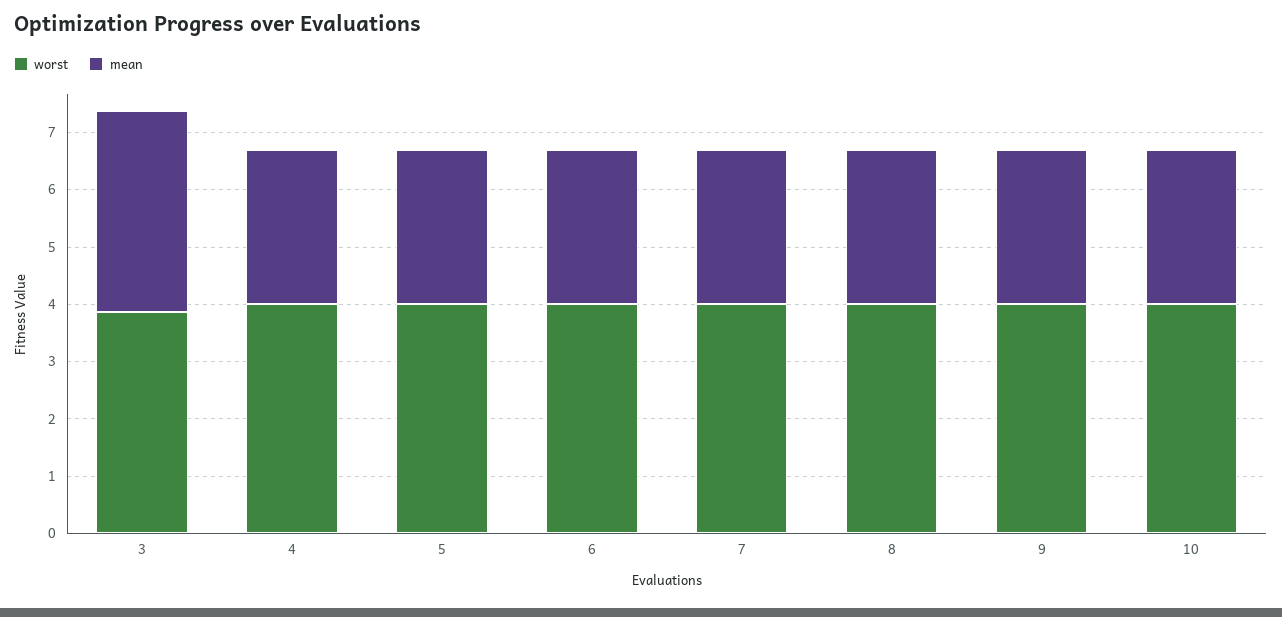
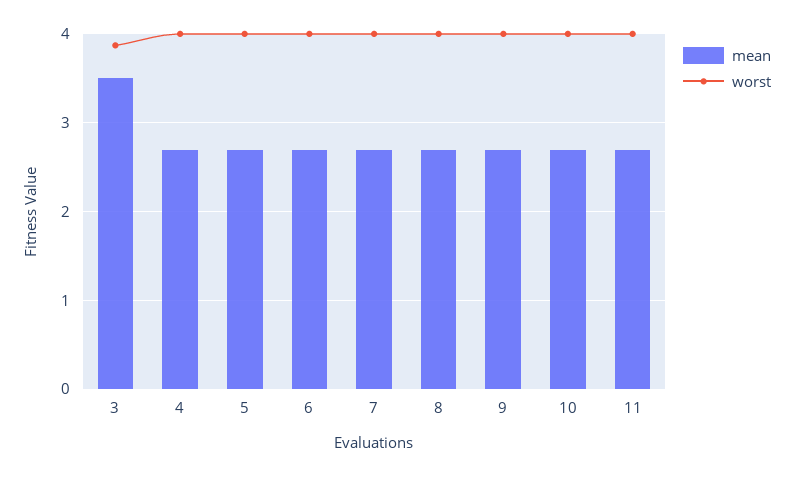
  {
    "worst": {
      "3": 3.9,
      "4": 4,
      "5": 4,
      "6": 4,
      "7": 4,
      "8": 4,
      "9": 4,
-     "10": 4
+     "10": 4,
+     "11": 4
    },
    "mean": {
      "3": 3.5,
      "4": 2.7,
      "5": 2.7,
      "6": 2.7,
      "7": 2.7,
      "8": 2.7,
      "9": 2.7,
-     "10": 2.7
+     "10": 2.7,
+     "11": 2.7
    }
  }

